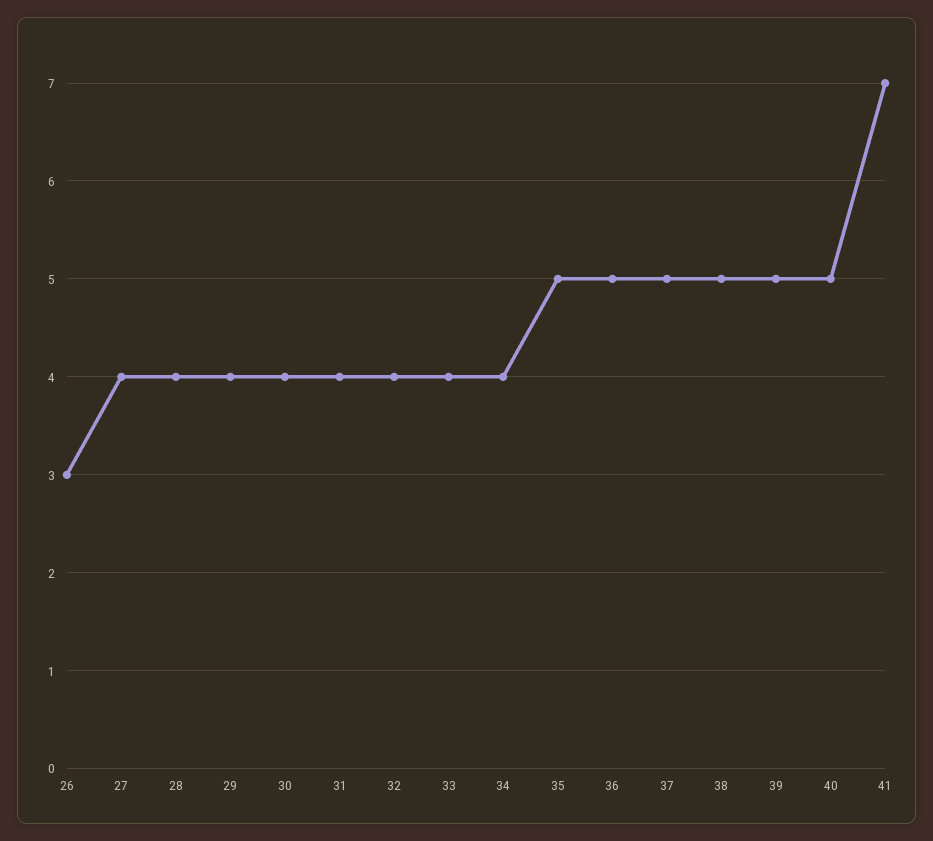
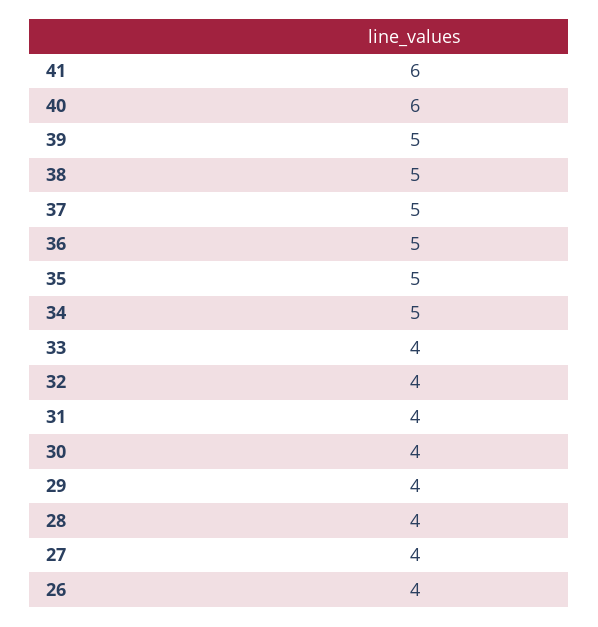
  {
-   "26": 3,
+   "26": 4,
    "27": 4,
    "28": 4,
    "29": 4,
    "30": 4,
    "31": 4,
    "32": 4,
    "33": 4,
-   "34": 4,
+   "34": 5,
    "35": 5,
    "36": 5,
    "37": 5,
    "38": 5,
    "39": 5,
-   "40": 5,
+   "40": 6,
-   "41": 7
+   "41": 6
  }

